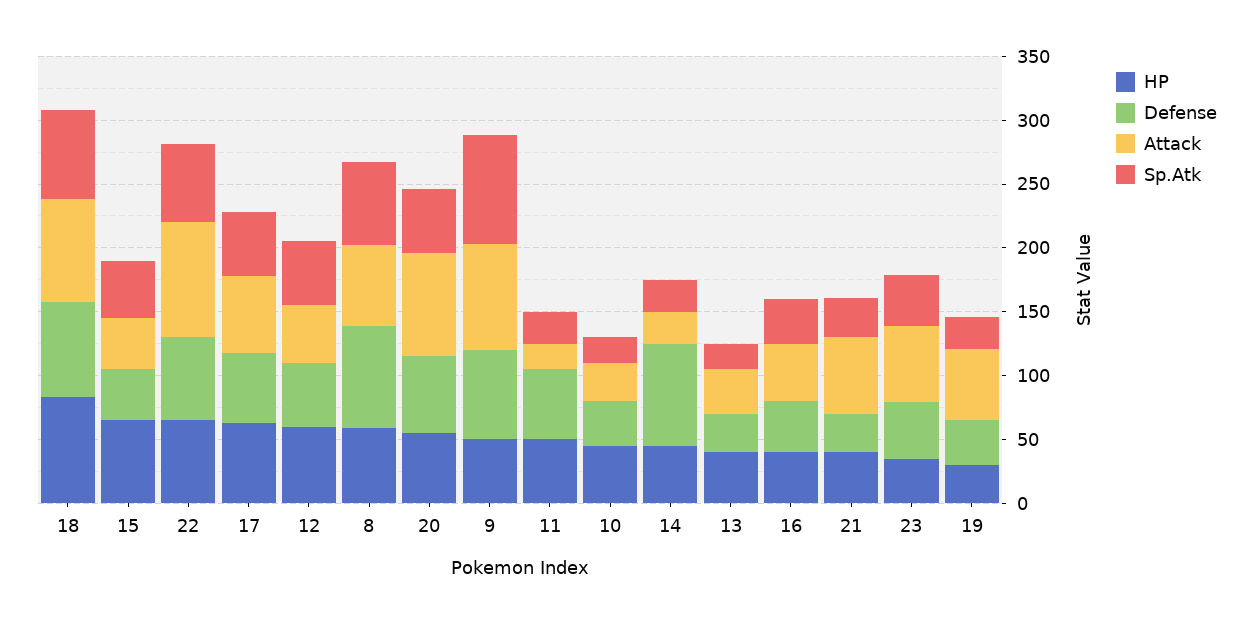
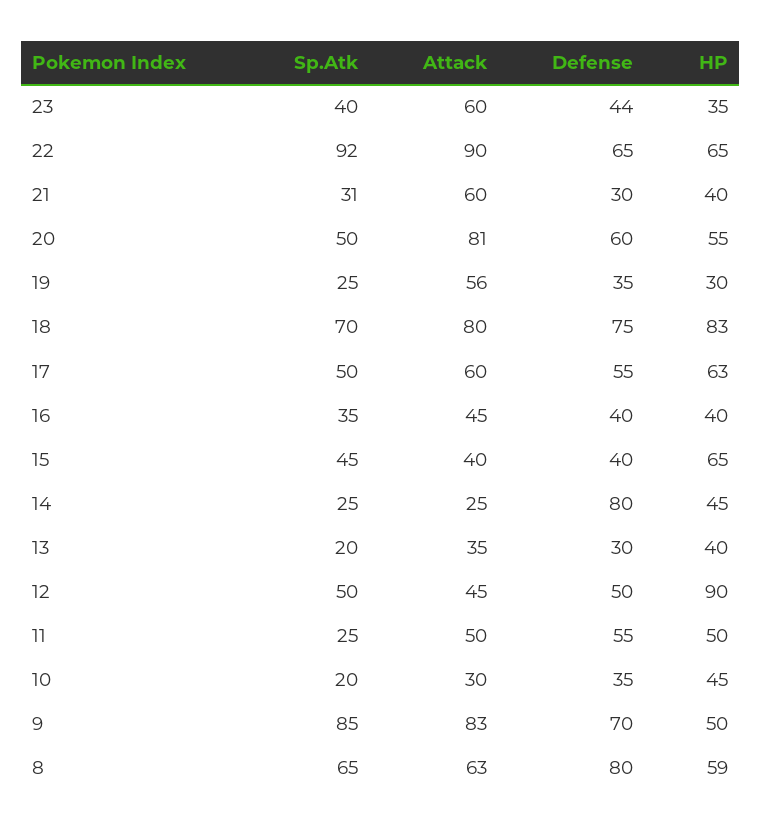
  {
    "HP": {
      "18": 83,
      "15": 65,
      "22": 65,
      "17": 63,
-     "12": 60,
+     "12": 90,
      "8": 59,
      "20": 55,
      "9": 50,
      "11": 50,
      "10": 45,
      "14": 45,
      "13": 40,
      "16": 40,
      "21": 40,
      "23": 35,
      "19": 30
    },
    "Defense": {
      "18": 75,
      "15": 40,
      "22": 65,
      "17": 55,
      "12": 50,
      "8": 80,
      "20": 60,
      "9": 70,
      "11": 55,
      "10": 35,
      "14": 80,
      "13": 30,
      "16": 40,
      "21": 30,
      "23": 44,
      "19": 35
    },
    "Attack": {
      "18": 80,
      "15": 40,
      "22": 90,
      "17": 60,
      "12": 45,
      "8": 63,
      "20": 81,
      "9": 83,
-     "11": 20,
+     "11": 50,
      "10": 30,
      "14": 25,
      "13": 35,
      "16": 45,
      "21": 60,
      "23": 60,
      "19": 56
    },
    "Sp.Atk": {
      "18": 70,
      "15": 45,
-     "22": 60,
+     "22": 92,
      "17": 50,
      "12": 50,
      "8": 65,
      "20": 50,
      "9": 85,
      "11": 25,
      "10": 20,
      "14": 25,
      "13": 20,
      "16": 35,
      "21": 31,
      "23": 40,
      "19": 25
    }
  }

